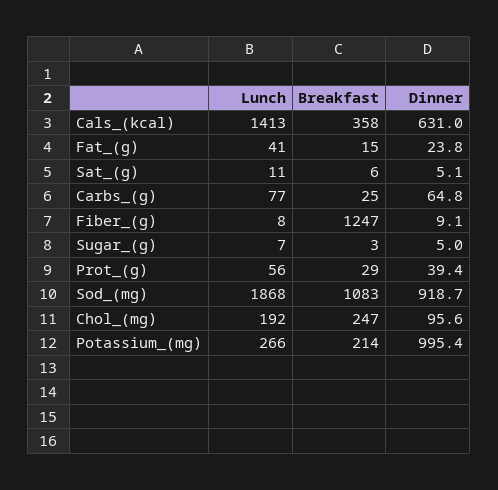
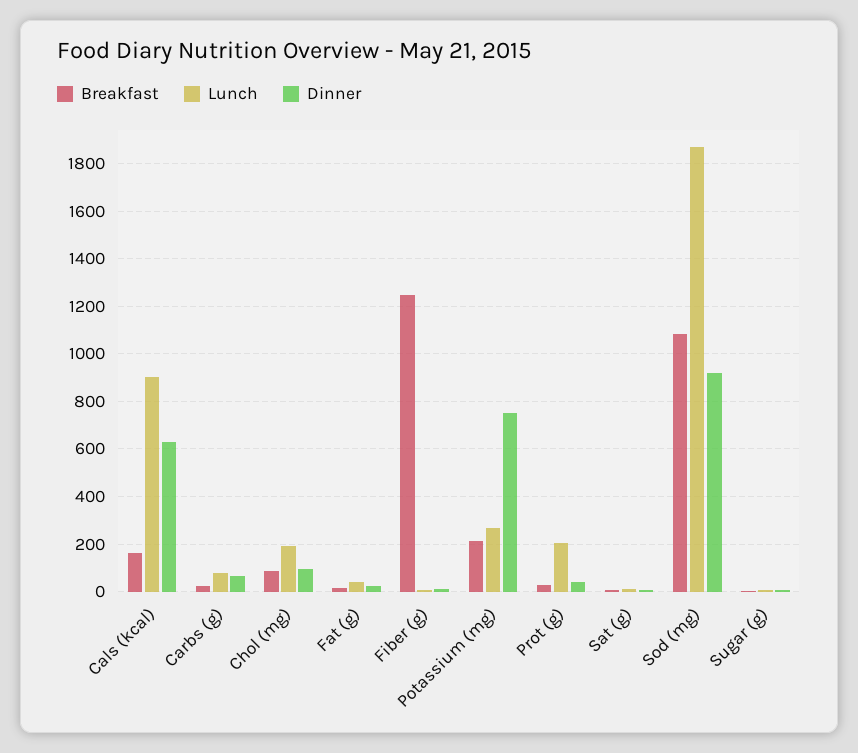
  {
    "Lunch": {
-     "Cals_(kcal)": 1413,
+     "Cals_(kcal)": 900,
      "Fat_(g)": 41,
      "Sat_(g)": 11,
      "Carbs_(g)": 77,
      "Fiber_(g)": 8,
      "Sugar_(g)": 7,
-     "Prot_(g)": 56,
+     "Prot_(g)": 200,
      "Sod_(mg)": 1868,
      "Chol_(mg)": 192,
      "Potassium_(mg)": 266
    },
    "Breakfast": {
-     "Cals_(kcal)": 358,
+     "Cals_(kcal)": 150,
      "Fat_(g)": 15,
      "Sat_(g)": 6,
      "Carbs_(g)": 25,
      "Fiber_(g)": 1247,
      "Sugar_(g)": 3,
      "Prot_(g)": 29,
      "Sod_(mg)": 1083,
-     "Chol_(mg)": 247,
+     "Chol_(mg)": 100,
      "Potassium_(mg)": 214
    },
    "Dinner": {
      "Cals_(kcal)": 631,
      "Fat_(g)": 23.8,
      "Sat_(g)": 5.1,
      "Carbs_(g)": 64.8,
      "Fiber_(g)": 9.1,
      "Sugar_(g)": 5,
      "Prot_(g)": 39.4,
      "Sod_(mg)": 918.7,
      "Chol_(mg)": 95.6,
-     "Potassium_(mg)": 995.4
+     "Potassium_(mg)": 750
    }
  }

